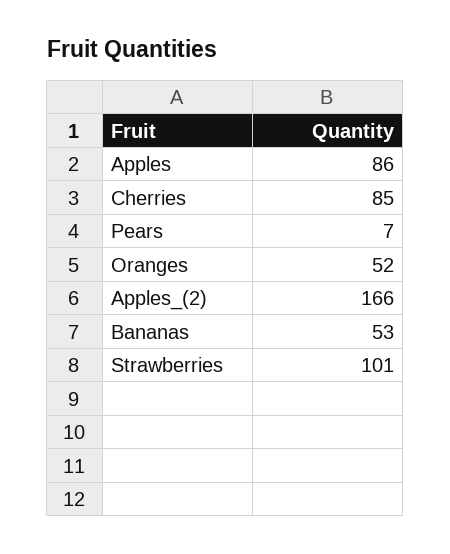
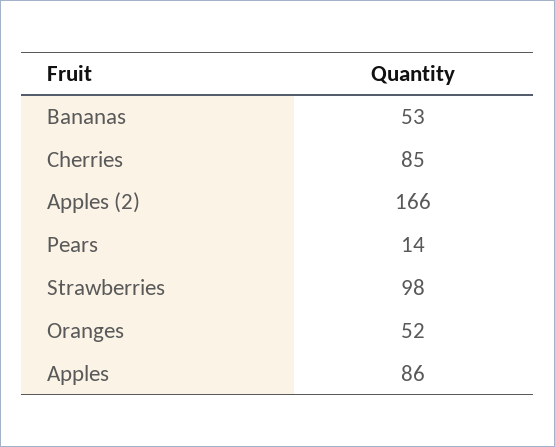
  {
    "Apples": 86,
    "Cherries": 85,
-   "Pears": 7,
+   "Pears": 14,
    "Oranges": 52,
    "Apples_(2)": 166,
    "Bananas": 53,
-   "Strawberries": 101
+   "Strawberries": 98
  }

